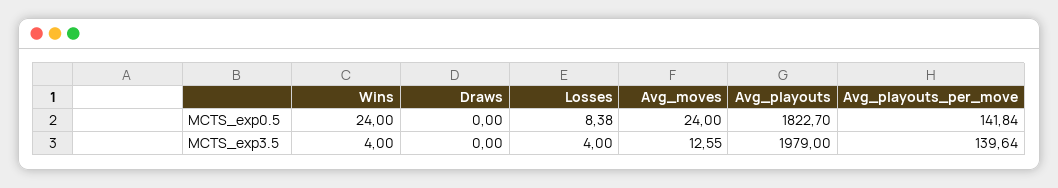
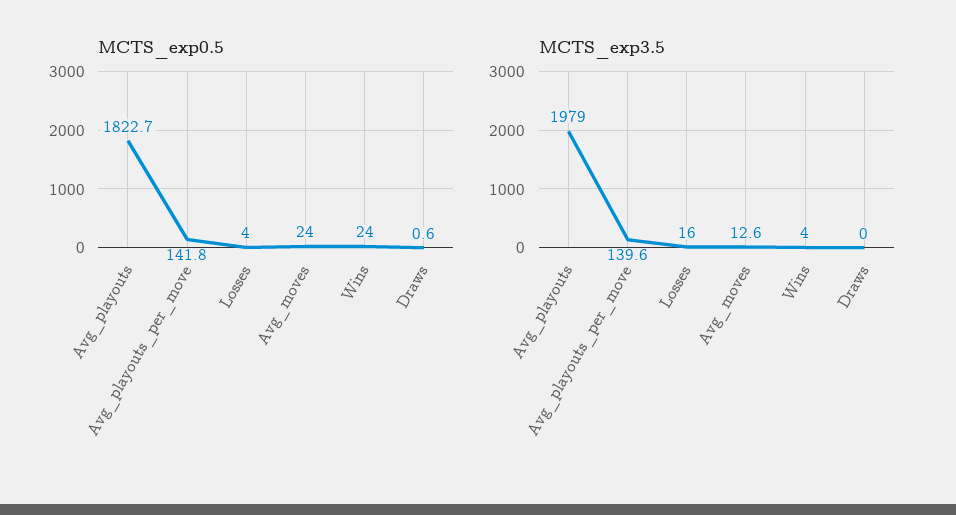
  {
    "MCTS_exp0.5": {
      "Wins": 24,
-     "Draws": 0,
+     "Draws": 0.6,
-     "Losses": 8.38,
+     "Losses": 4,
      "Avg_moves": 24,
      "Avg_playouts": 1822.7,
      "Avg_playouts_per_move": 141.84
    },
    "MCTS_exp3.5": {
      "Wins": 4,
      "Draws": 0,
-     "Losses": 4,
+     "Losses": 16,
      "Avg_moves": 12.55,
      "Avg_playouts": 1979,
      "Avg_playouts_per_move": 139.64
    }
  }

